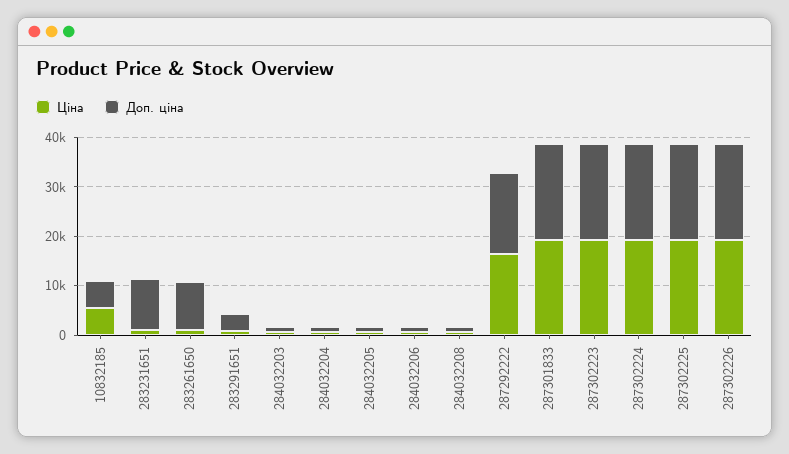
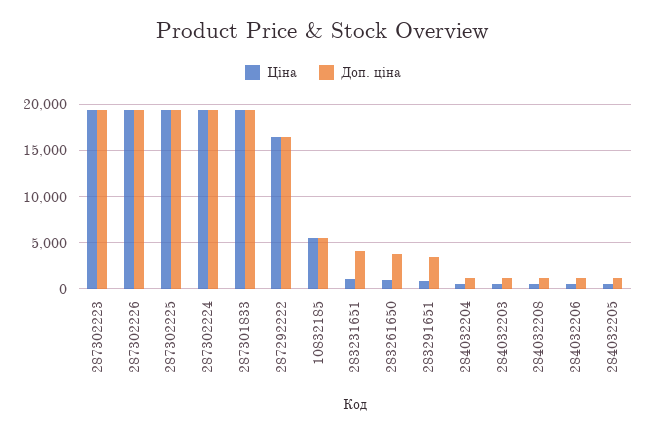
  {
    "Ціна": {
      "10832185": 5000,
      "283231651": 1000,
      "283261650": 1000,
      "283291651": 1000,
      "284032203": 1000,
      "284032204": 1000,
      "284032205": 1000,
      "284032206": 1000,
      "284032208": 1000,
      "287292222": 16000,
      "287301833": 19000,
      "287302223": 19000,
      "287302224": 19000,
      "287302225": 19000,
      "287302226": 19000
    },
    "Доп. ціна": {
      "10832185": 5000,
-     "283231651": 10000,
+     "283231651": 4000,
-     "283261650": 10000,
+     "283261650": 4000,
      "283291651": 3000,
      "284032203": 1000,
      "284032204": 1000,
      "284032205": 1000,
      "284032206": 1000,
      "284032208": 1000,
      "287292222": 16000,
      "287301833": 19000,
      "287302223": 19000,
      "287302224": 19000,
      "287302225": 19000,
      "287302226": 19000
    }
  }

